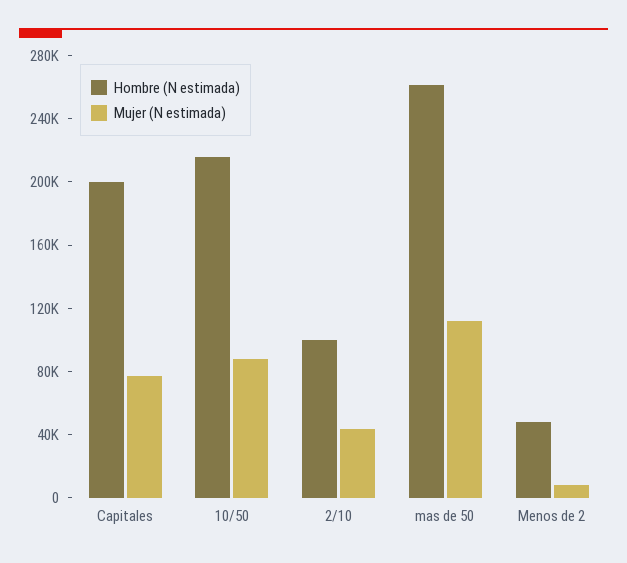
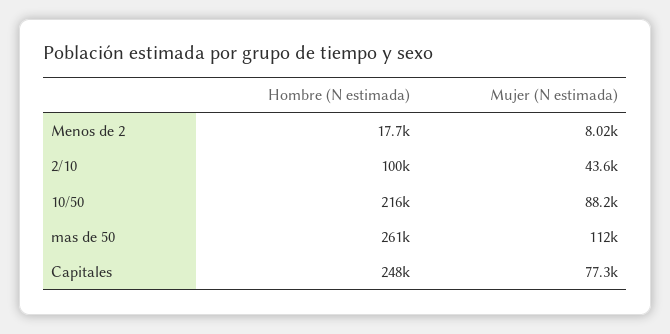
  {
    "Hombre (N estimada)": {
-     "Capitales": 200000,
+     "Capitales": 248000,
      "10/50": 216000,
      "2/10": 100000,
      "mas de 50": 261000,
-     "Menos de 2": 50000
+     "Menos de 2": 17700
    },
    "Mujer (N estimada)": {
      "Capitales": 77300,
      "10/50": 88200,
      "2/10": 43600,
      "mas de 50": 112000,
      "Menos de 2": 8020
    }
  }

